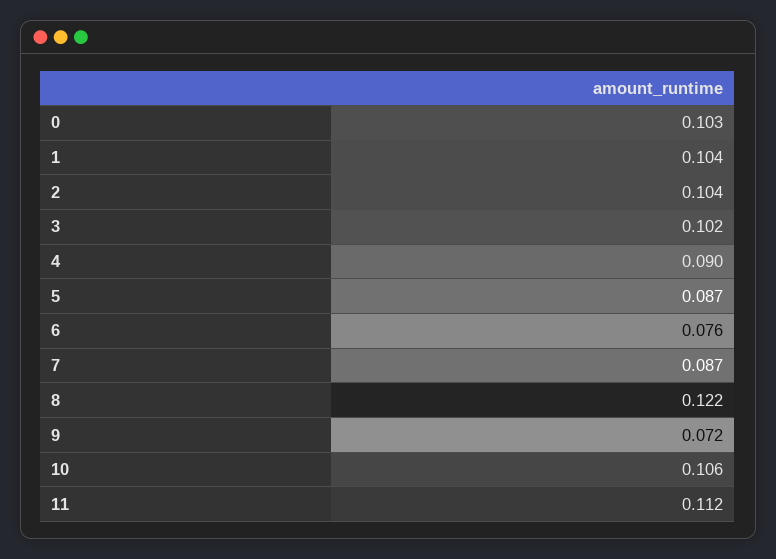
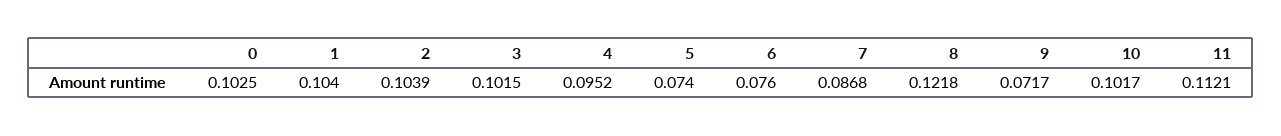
  {
    "0": 0.1025,
    "1": 0.104,
    "2": 0.1039,
    "3": 0.1015,
-   "4": 0.09,
+   "4": 0.0952,
-   "5": 0.087,
+   "5": 0.074,
    "6": 0.076,
    "7": 0.0868,
    "8": 0.1218,
    "9": 0.0717,
-   "10": 0.106,
+   "10": 0.1017,
    "11": 0.1121
  }

